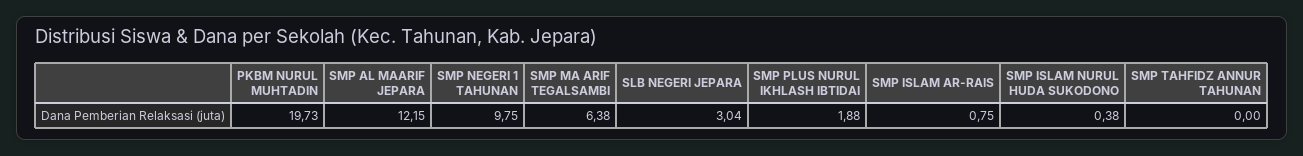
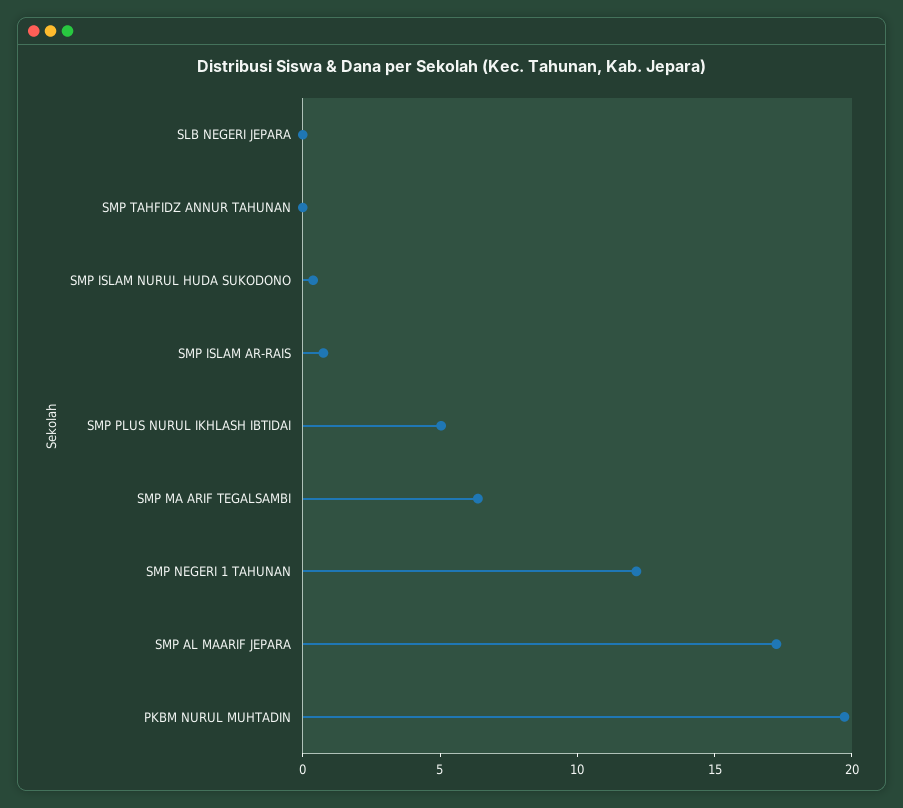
  {
    "PKBM NURUL MUHTADIN": 19.73,
-   "SMP AL MAARIF JEPARA": 12.15,
+   "SMP AL MAARIF JEPARA": 17,
-   "SMP NEGERI 1 TAHUNAN": 9.75,
+   "SMP NEGERI 1 TAHUNAN": 12,
    "SMP MA ARIF TEGALSAMBI": 6.38,
-   "SLB NEGERI JEPARA": 3.04,
+   "SLB NEGERI JEPARA": 0,
-   "SMP PLUS NURUL IKHLASH IBTIDAI": 1.88,
+   "SMP PLUS NURUL IKHLASH IBTIDAI": 5,
    "SMP ISLAM AR-RAIS": 0.75,
    "SMP ISLAM NURUL HUDA SUKODONO": 0.38,
    "SMP TAHFIDZ ANNUR TAHUNAN": 0
  }

